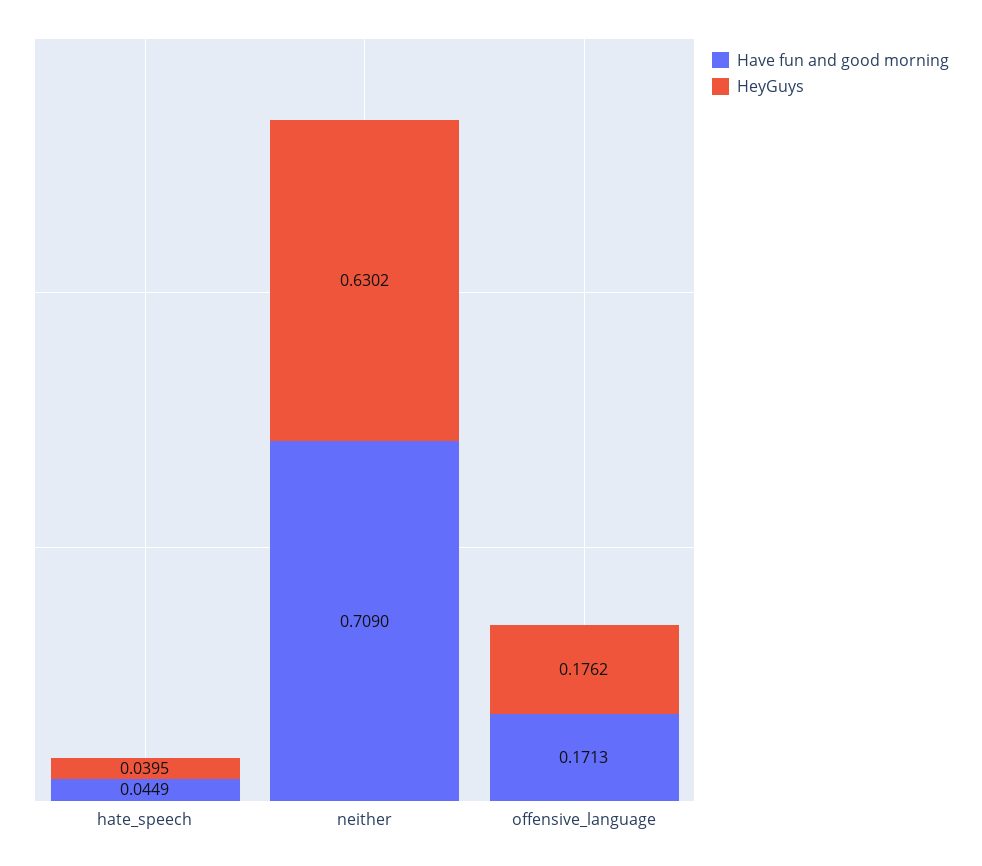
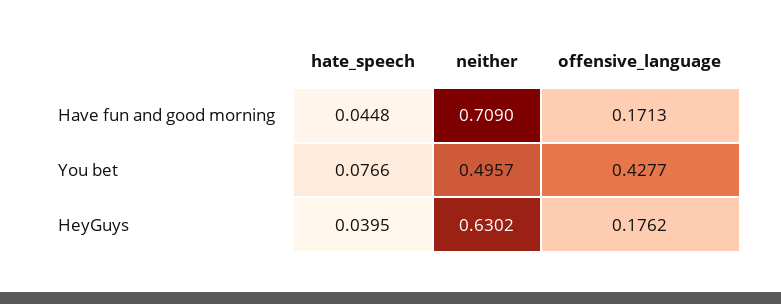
  {
    "Have fun and good morning": {
-     "hate_speech": 0.0449,
+     "hate_speech": 0.0448,
      "neither": 0.709,
      "offensive_language": 0.1713
    },
    "HeyGuys": {
      "hate_speech": 0.0395,
      "neither": 0.6302,
      "offensive_language": 0.1762
-   }
+   },
+   "You bet": {
+     "hate_speech": 0.0766,
+     "neither": 0.4957,
+     "offensive_language": 0.4277
+   }
  }

